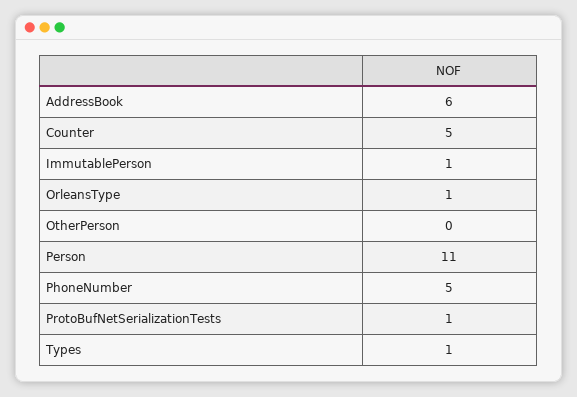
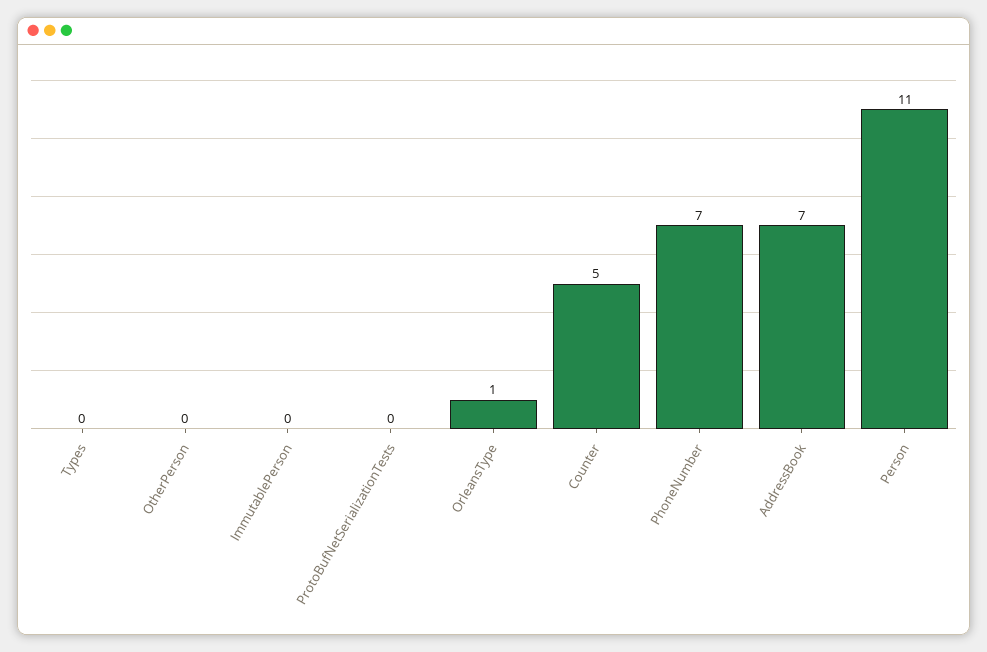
  {
-   "AddressBook": 6,
+   "AddressBook": 7,
    "Counter": 5,
-   "ImmutablePerson": 1,
+   "ImmutablePerson": 0,
    "OrleansType": 1,
    "OtherPerson": 0,
    "Person": 11,
-   "PhoneNumber": 5,
+   "PhoneNumber": 7,
-   "ProtoBufNetSerializationTests": 1,
+   "ProtoBufNetSerializationTests": 0,
-   "Types": 1
+   "Types": 0
  }

